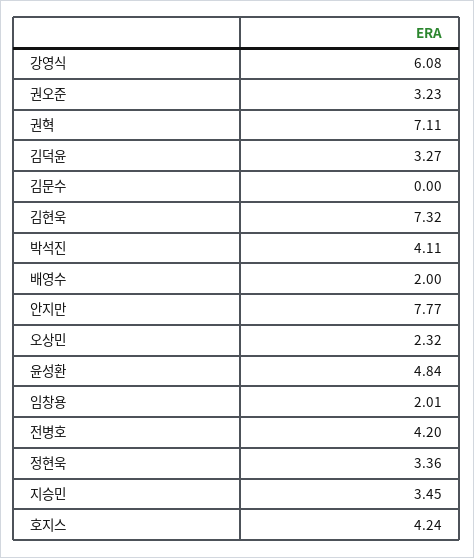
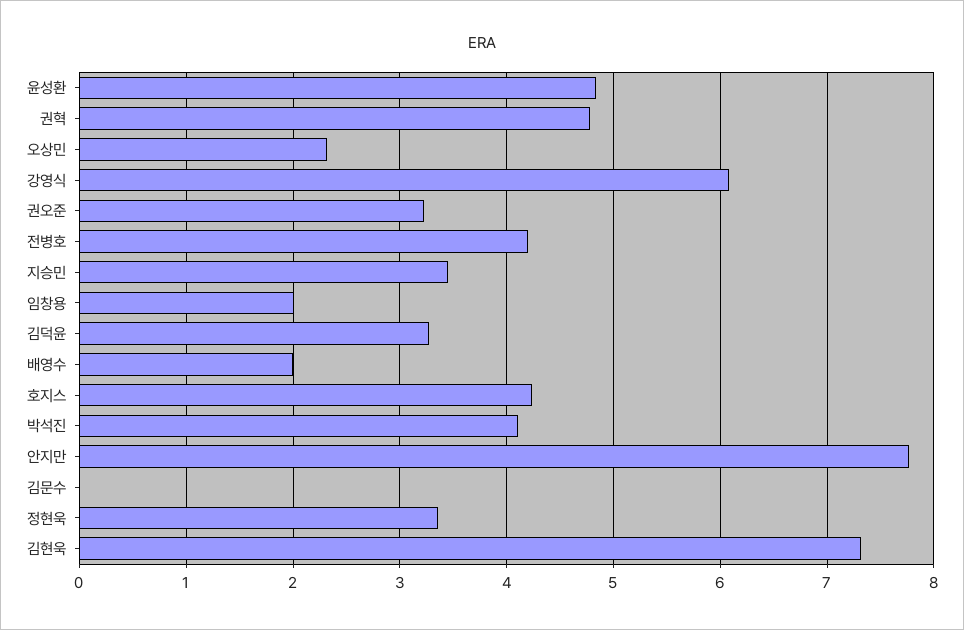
  {
    "강영식": 6.08,
    "권오준": 3.23,
-   "권혁": 7.11,
+   "권혁": 4.8,
    "김덕윤": 3.27,
    "김문수": 0,
    "김현욱": 7.32,
    "박석진": 4.11,
    "배영수": 2,
    "안지만": 7.77,
    "오상민": 2.32,
    "윤성환": 4.84,
    "임창용": 2.01,
    "전병호": 4.2,
    "정현욱": 3.36,
    "지승민": 3.45,
    "호지스": 4.24
  }

